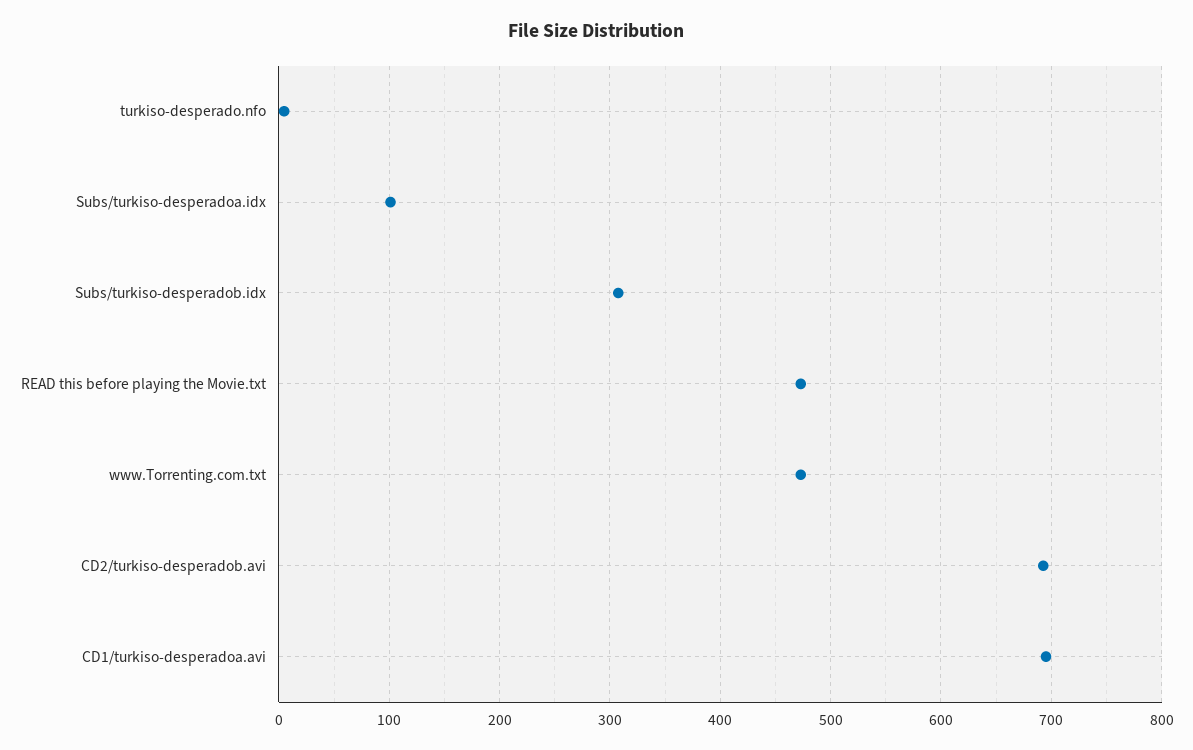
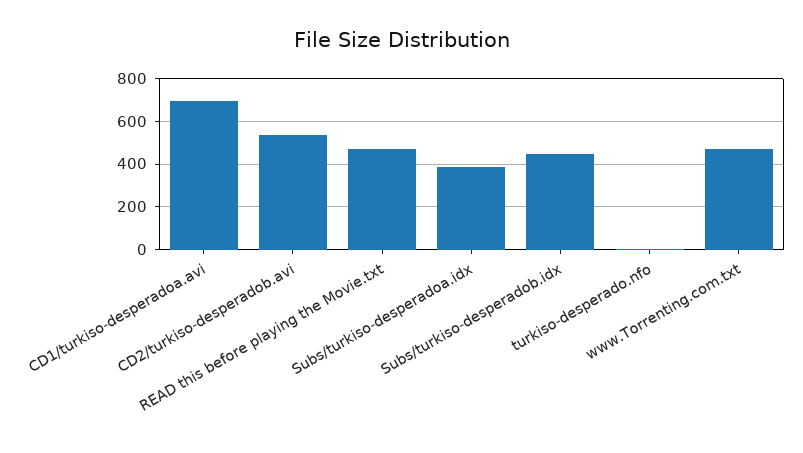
  {
    "turkiso-desperado.nfo": 0,
-   "Subs/turkiso-desperadoa.idx": 100,
+   "Subs/turkiso-desperadoa.idx": 400,
-   "Subs/turkiso-desperadob.idx": 310,
+   "Subs/turkiso-desperadob.idx": 450,
    "READ this before playing the Movie.txt": 470,
    "www.Torrenting.com.txt": 470,
-   "CD2/turkiso-desperadob.avi": 690,
+   "CD2/turkiso-desperadob.avi": 550,
    "CD1/turkiso-desperadoa.avi": 700
  }

